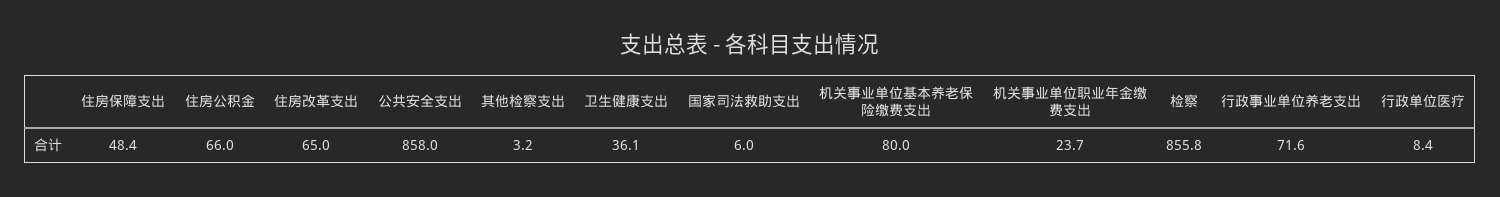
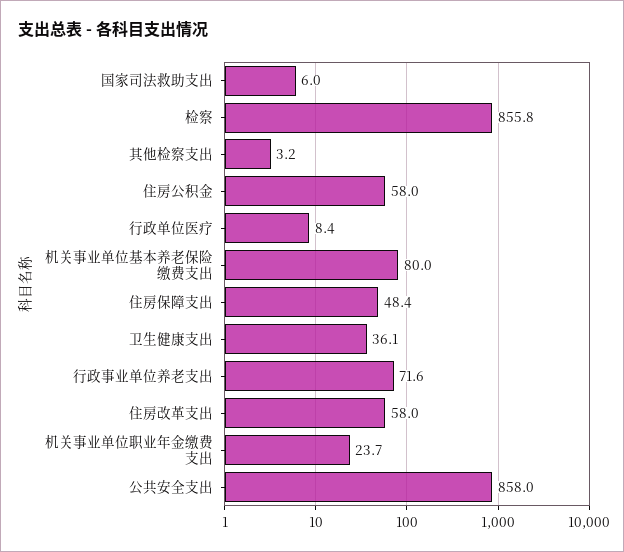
  {
    "住房保障支出": 48.4,
-   "住房公积金": 66,
+   "住房公积金": 58,
-   "住房改革支出": 65,
+   "住房改革支出": 58,
    "公共安全支出": 858,
    "其他检察支出": 3.2,
    "卫生健康支出": 36.1,
    "国家司法救助支出": 6,
    "机关事业单位基本养老保险缴费支出": 80,
    "机关事业单位职业年金缴费支出": 23.7,
    "检察": 855.8,
    "行政事业单位养老支出": 71.6,
    "行政单位医疗": 8.4
  }

